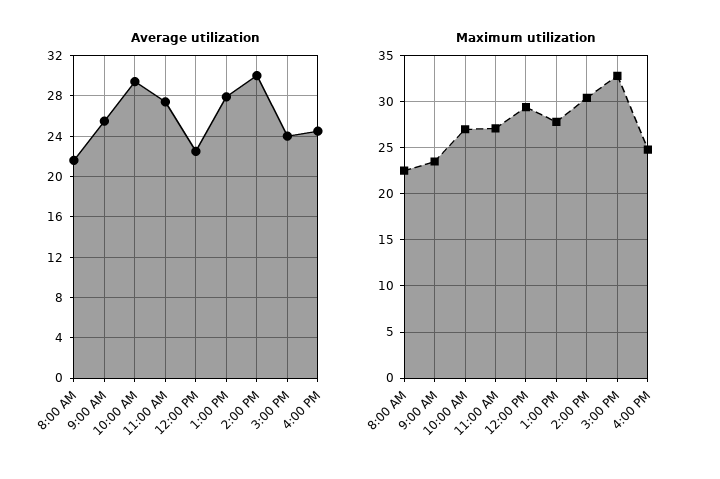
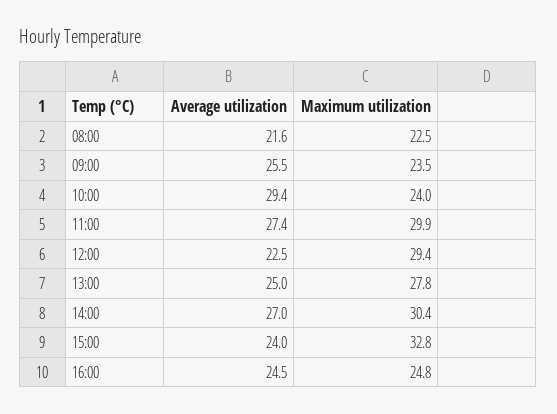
  {
    "Average utilization": {
      "8:00 AM": 21.6,
      "9:00 AM": 25.5,
      "10:00 AM": 29.4,
      "11:00 AM": 27.4,
      "12:00 PM": 22.5,
-     "1:00 PM": 28,
+     "1:00 PM": 25,
-     "2:00 PM": 30,
+     "2:00 PM": 27,
      "3:00 PM": 24,
      "4:00 PM": 24.5
    },
    "Maximum utilization": {
      "8:00 AM": 22.5,
      "9:00 AM": 23.5,
-     "10:00 AM": 27,
+     "10:00 AM": 24,
-     "11:00 AM": 27,
+     "11:00 AM": 29.9,
      "12:00 PM": 29.4,
      "1:00 PM": 27.8,
      "2:00 PM": 30.4,
      "3:00 PM": 32.8,
      "4:00 PM": 24.8
    }
  }

